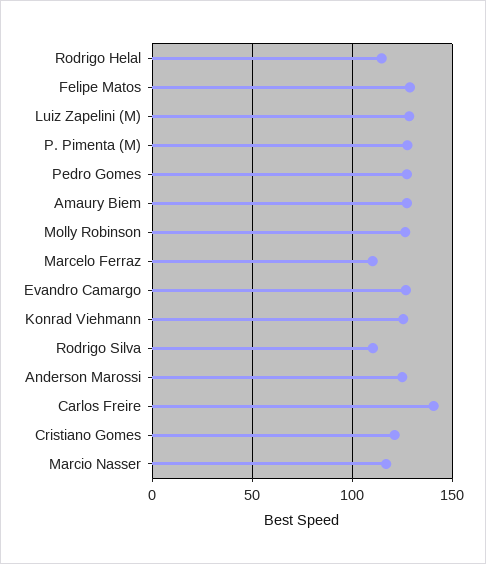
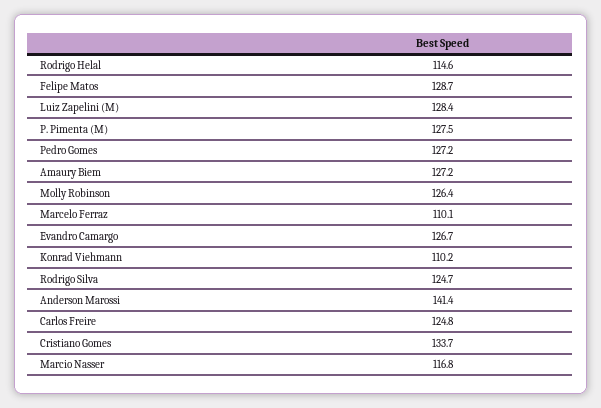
  {
    "Rodrigo Helal": 114.6,
    "Felipe Matos": 128.7,
    "Luiz Zapelini (M)": 128.4,
    "P. Pimenta (M)": 127.5,
    "Pedro Gomes": 127.2,
    "Amaury Biem": 127.2,
    "Molly Robinson": 126.4,
    "Marcelo Ferraz": 110.1,
    "Evandro Camargo": 126.7,
-   "Konrad Viehmann": 125,
+   "Konrad Viehmann": 110.2,
-   "Rodrigo Silva": 110,
+   "Rodrigo Silva": 124.7,
-   "Anderson Marossi": 125,
+   "Anderson Marossi": 141.4,
-   "Carlos Freire": 140,
+   "Carlos Freire": 124.8,
-   "Cristiano Gomes": 120,
+   "Cristiano Gomes": 133.7,
    "Marcio Nasser": 116.8
  }

